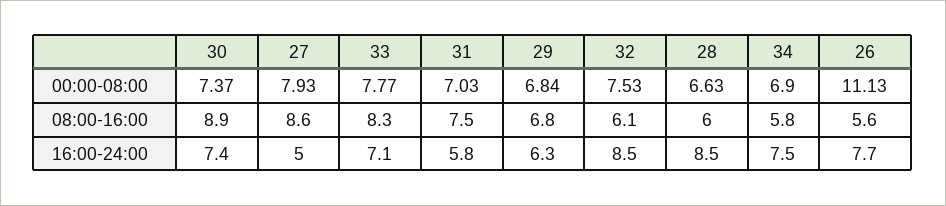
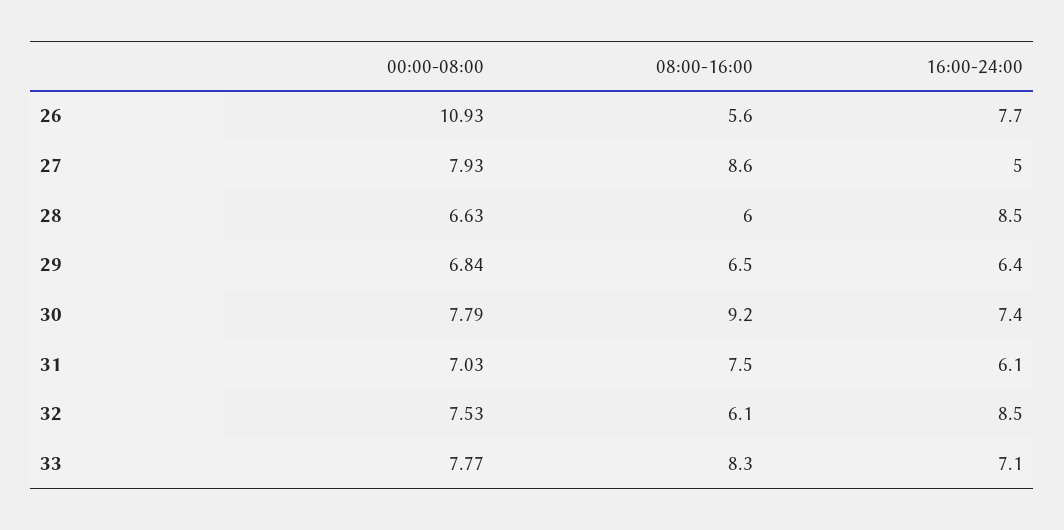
  {
    "30": {
-     "00:00-08:00": 7.37,
+     "00:00-08:00": 7.79,
-     "08:00-16:00": 8.9,
+     "08:00-16:00": 9.2,
      "16:00-24:00": 7.4
    },
    "27": {
      "00:00-08:00": 7.93,
      "08:00-16:00": 8.6,
      "16:00-24:00": 5
    },
    "33": {
      "00:00-08:00": 7.77,
      "08:00-16:00": 8.3,
      "16:00-24:00": 7.1
    },
    "31": {
      "00:00-08:00": 7.03,
      "08:00-16:00": 7.5,
-     "16:00-24:00": 5.8
+     "16:00-24:00": 6.1
    },
    "29": {
      "00:00-08:00": 6.84,
-     "08:00-16:00": 6.8,
+     "08:00-16:00": 6.5,
-     "16:00-24:00": 6.3
+     "16:00-24:00": 6.4
    },
    "32": {
      "00:00-08:00": 7.53,
      "08:00-16:00": 6.1,
      "16:00-24:00": 8.5
    },
    "28": {
      "00:00-08:00": 6.63,
      "08:00-16:00": 6,
      "16:00-24:00": 8.5
    },
-   "34": {
-     "00:00-08:00": 6.9,
-     "08:00-16:00": 5.8,
-     "16:00-24:00": 7.5
-   },
    "26": {
-     "00:00-08:00": 11.13,
+     "00:00-08:00": 10.93,
      "08:00-16:00": 5.6,
      "16:00-24:00": 7.7
    }
  }

